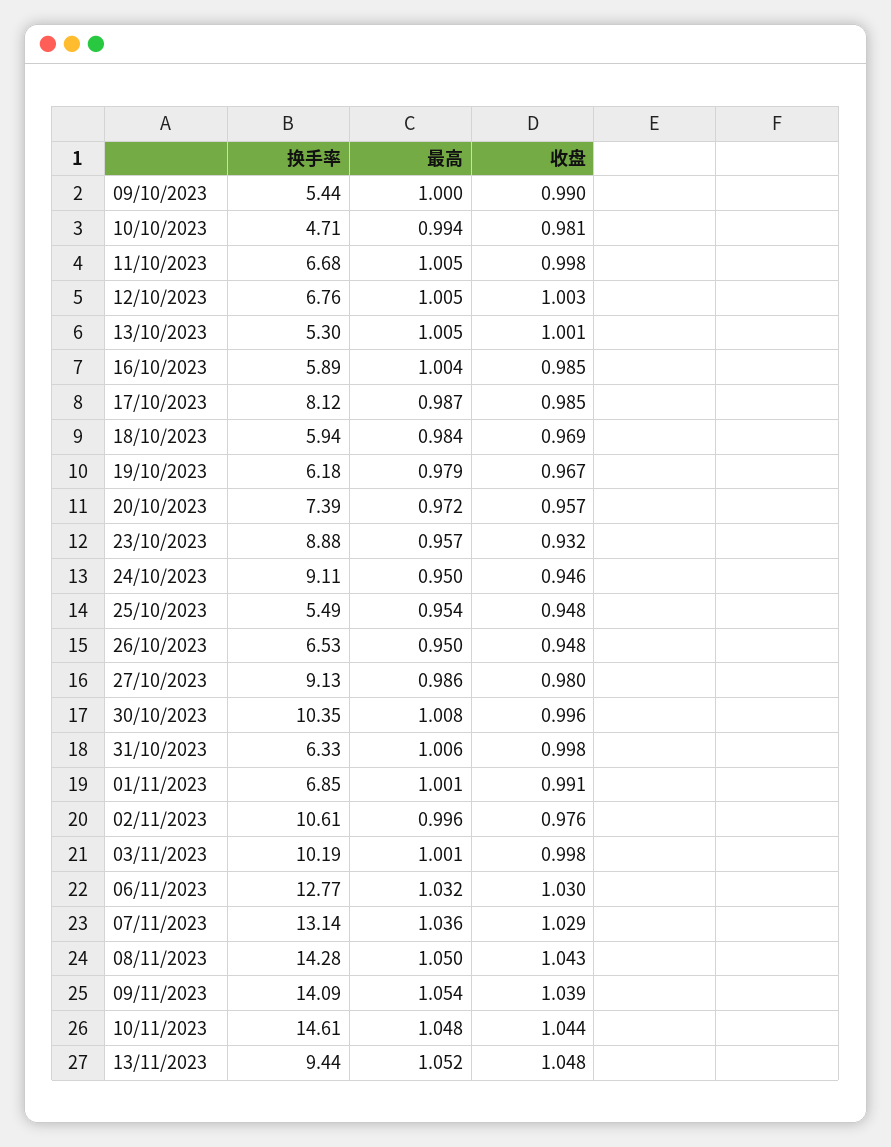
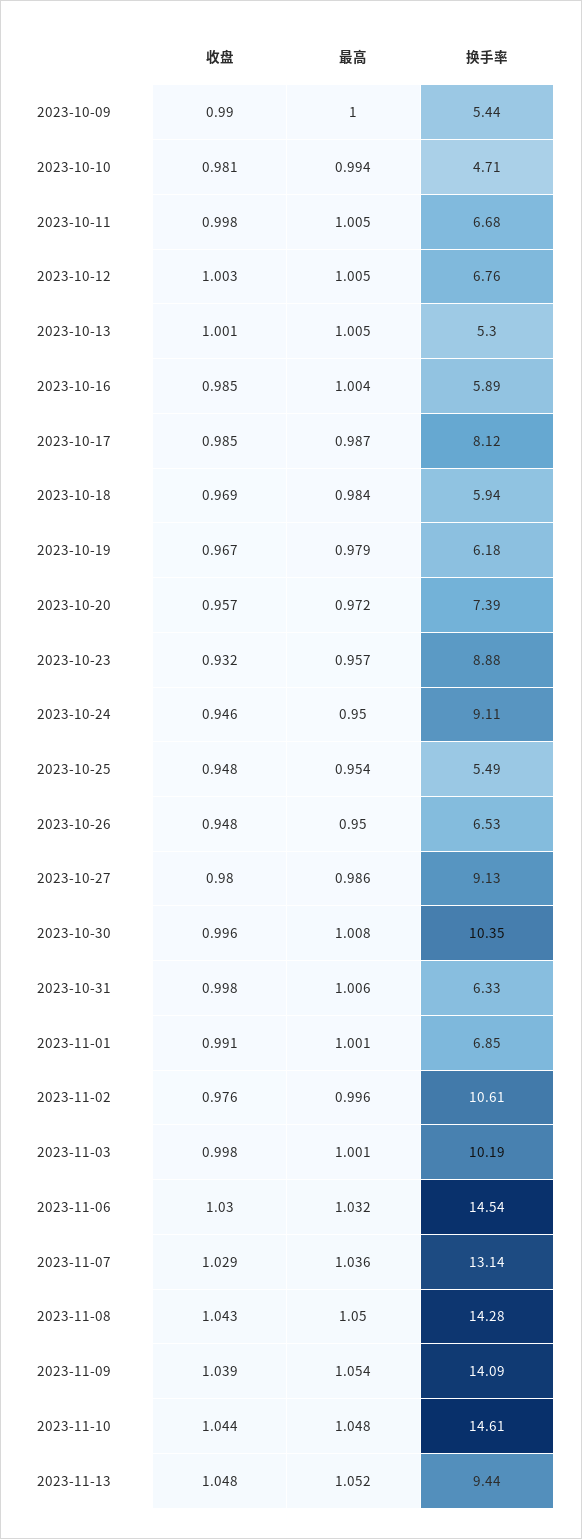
  {
    "换手率": {
      "09/10/2023": 5.44,
      "10/10/2023": 4.71,
      "11/10/2023": 6.68,
      "12/10/2023": 6.76,
      "13/10/2023": 5.3,
      "16/10/2023": 5.89,
      "17/10/2023": 8.12,
      "18/10/2023": 5.94,
      "19/10/2023": 6.18,
      "20/10/2023": 7.39,
      "23/10/2023": 8.88,
      "24/10/2023": 9.11,
      "25/10/2023": 5.49,
      "26/10/2023": 6.53,
      "27/10/2023": 9.13,
      "30/10/2023": 10.35,
      "31/10/2023": 6.33,
      "01/11/2023": 6.85,
      "02/11/2023": 10.61,
      "03/11/2023": 10.19,
-     "06/11/2023": 12.77,
+     "06/11/2023": 14.54,
      "07/11/2023": 13.14,
      "08/11/2023": 14.28,
      "09/11/2023": 14.09,
      "10/11/2023": 14.61,
      "13/11/2023": 9.44
    },
    "最高": {
      "09/10/2023": 1,
      "10/10/2023": 0.994,
      "11/10/2023": 1.005,
      "12/10/2023": 1.005,
      "13/10/2023": 1.005,
      "16/10/2023": 1.004,
      "17/10/2023": 0.987,
      "18/10/2023": 0.984,
      "19/10/2023": 0.979,
      "20/10/2023": 0.972,
      "23/10/2023": 0.957,
      "24/10/2023": 0.95,
      "25/10/2023": 0.954,
      "26/10/2023": 0.95,
      "27/10/2023": 0.986,
      "30/10/2023": 1.008,
      "31/10/2023": 1.006,
      "01/11/2023": 1.001,
      "02/11/2023": 0.996,
      "03/11/2023": 1.001,
      "06/11/2023": 1.032,
      "07/11/2023": 1.036,
      "08/11/2023": 1.05,
      "09/11/2023": 1.054,
      "10/11/2023": 1.048,
      "13/11/2023": 1.052
    },
    "收盘": {
      "09/10/2023": 0.99,
      "10/10/2023": 0.981,
      "11/10/2023": 0.998,
      "12/10/2023": 1.003,
      "13/10/2023": 1.001,
      "16/10/2023": 0.985,
      "17/10/2023": 0.985,
      "18/10/2023": 0.969,
      "19/10/2023": 0.967,
      "20/10/2023": 0.957,
      "23/10/2023": 0.932,
      "24/10/2023": 0.946,
      "25/10/2023": 0.948,
      "26/10/2023": 0.948,
      "27/10/2023": 0.98,
      "30/10/2023": 0.996,
      "31/10/2023": 0.998,
      "01/11/2023": 0.991,
      "02/11/2023": 0.976,
      "03/11/2023": 0.998,
      "06/11/2023": 1.03,
      "07/11/2023": 1.029,
      "08/11/2023": 1.043,
      "09/11/2023": 1.039,
      "10/11/2023": 1.044,
      "13/11/2023": 1.048
    }
  }

